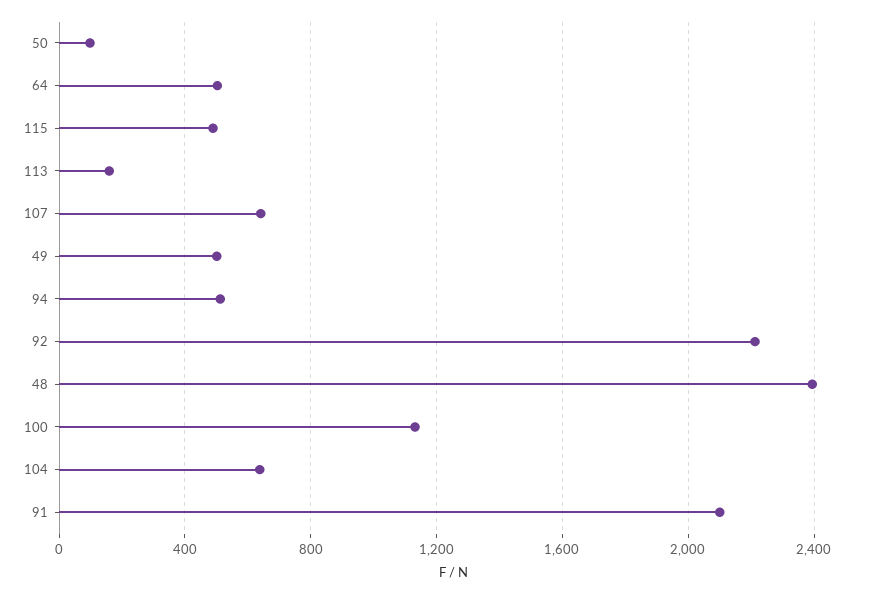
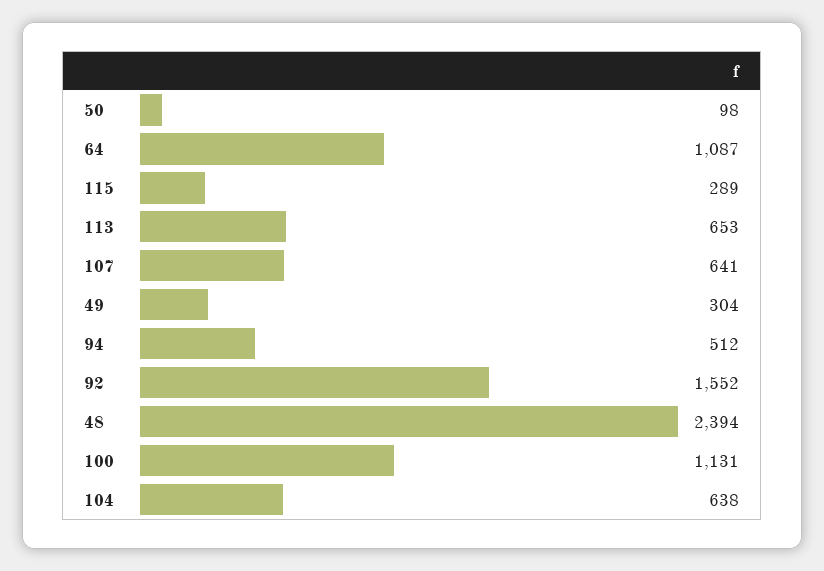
  {
    "50": 98,
-   "64": 500,
+   "64": 1087,
-   "115": 500,
+   "115": 289,
-   "113": 150,
+   "113": 653,
    "107": 641,
-   "49": 500,
+   "49": 304,
    "94": 512,
-   "92": 2200,
+   "92": 1552,
    "48": 2394,
    "100": 1131,
-   "104": 638,
+   "104": 638
-   "91": 2100
  }

